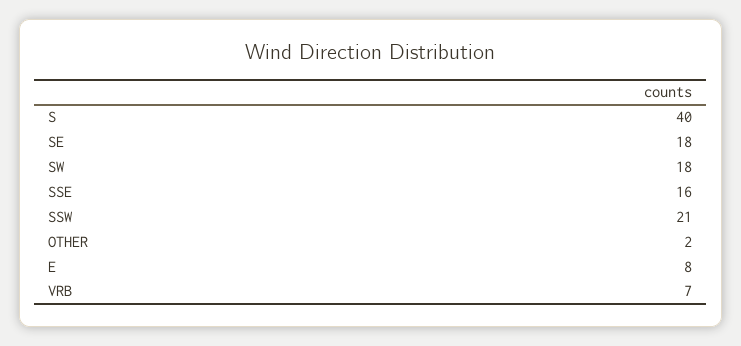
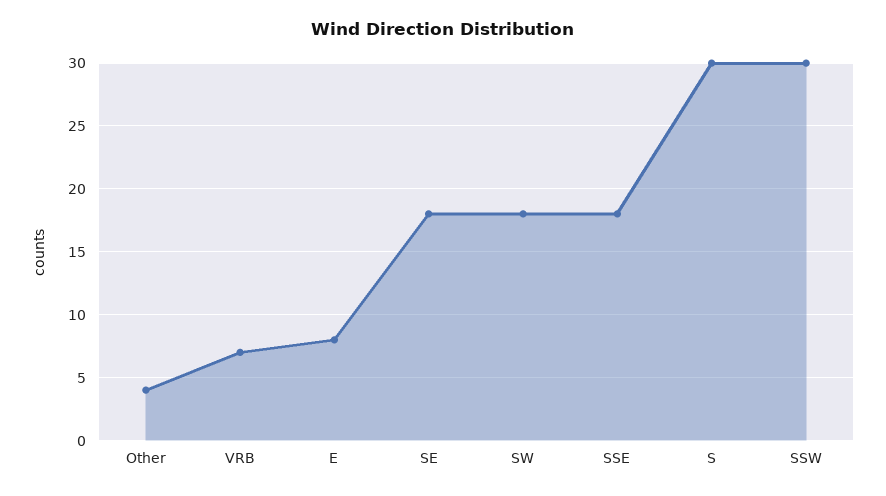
  {
-   "S": 40,
+   "S": 30,
    "SE": 18,
    "SW": 18,
-   "SSE": 16,
+   "SSE": 18,
-   "SSW": 21,
+   "SSW": 30,
-   "OTHER": 2,
+   "OTHER": 4,
    "E": 8,
    "VRB": 7
  }

